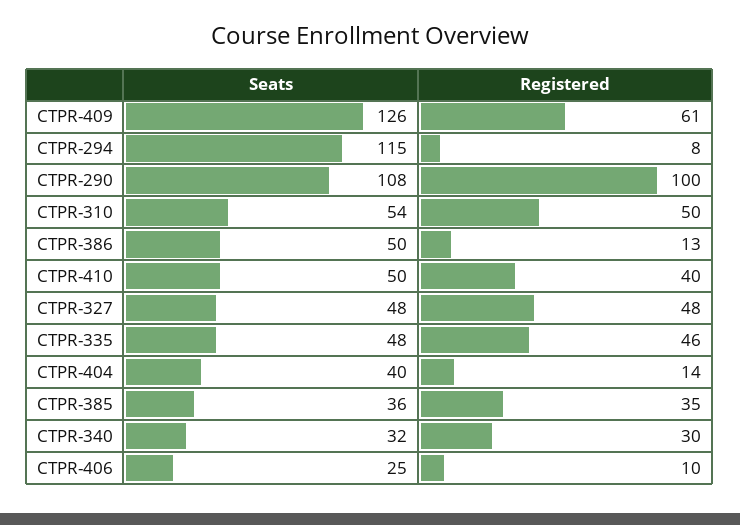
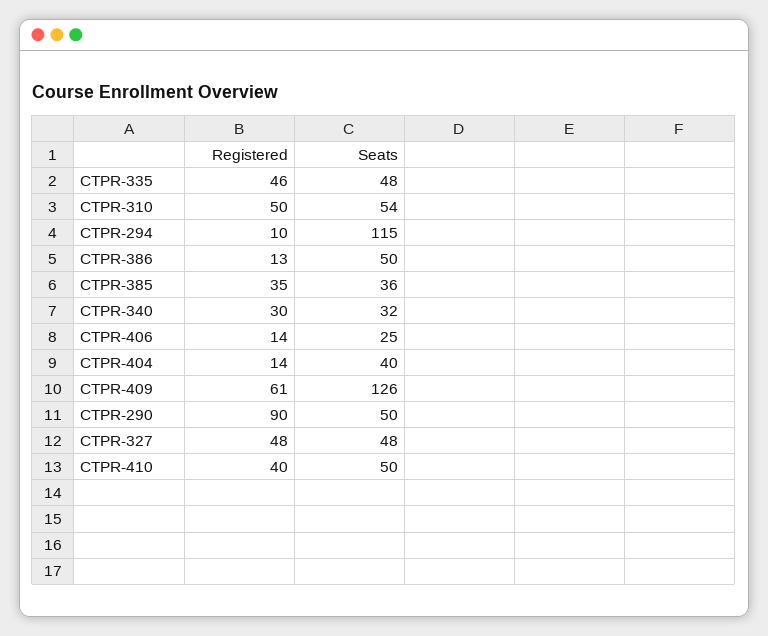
  {
    "Seats": {
      "CTPR-409": 126,
      "CTPR-294": 115,
-     "CTPR-290": 108,
+     "CTPR-290": 50,
      "CTPR-310": 54,
      "CTPR-386": 50,
      "CTPR-410": 50,
      "CTPR-327": 48,
      "CTPR-335": 48,
      "CTPR-404": 40,
      "CTPR-385": 36,
      "CTPR-340": 32,
      "CTPR-406": 25
    },
    "Registered": {
      "CTPR-409": 61,
-     "CTPR-294": 8,
+     "CTPR-294": 10,
-     "CTPR-290": 100,
+     "CTPR-290": 90,
      "CTPR-310": 50,
      "CTPR-386": 13,
      "CTPR-410": 40,
      "CTPR-327": 48,
      "CTPR-335": 46,
      "CTPR-404": 14,
      "CTPR-385": 35,
      "CTPR-340": 30,
-     "CTPR-406": 10
+     "CTPR-406": 14
    }
  }

